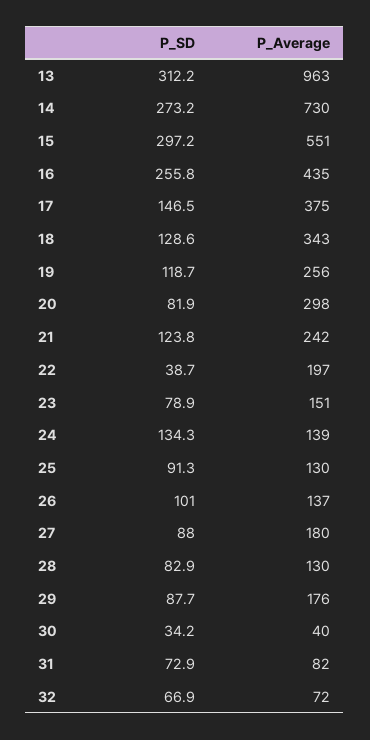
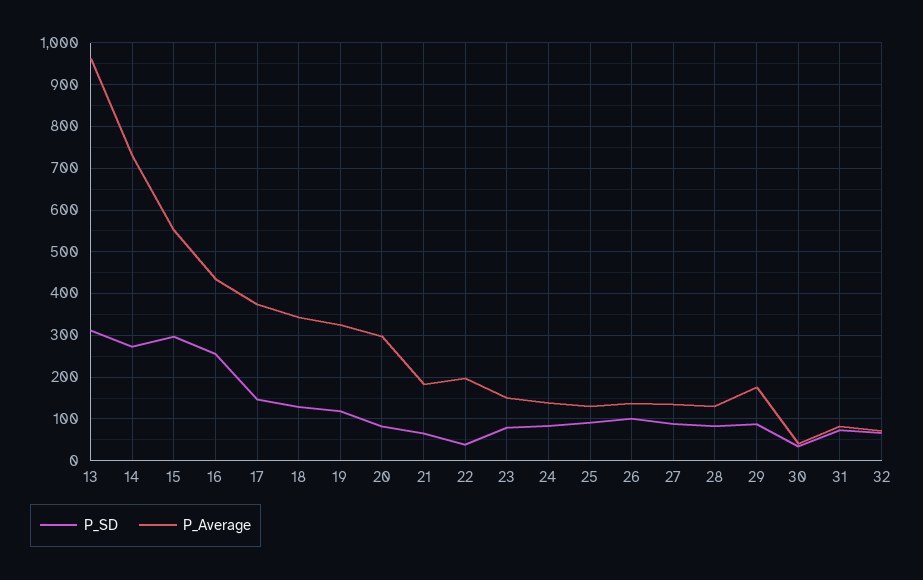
  {
    "P_SD": {
      "13": 312.2,
      "14": 273.2,
      "15": 297.2,
      "16": 255.8,
      "17": 146.5,
      "18": 128.6,
      "19": 118.7,
      "20": 81.9,
-     "21": 123.8,
+     "21": 60,
      "22": 38.7,
      "23": 78.9,
-     "24": 134.3,
+     "24": 80,
      "25": 91.3,
      "26": 101,
      "27": 88,
      "28": 82.9,
      "29": 87.7,
      "30": 34.2,
      "31": 72.9,
      "32": 66.9
    },
    "P_Average": {
      "13": 963,
      "14": 730,
      "15": 551,
      "16": 435,
      "17": 375,
      "18": 343,
-     "19": 256,
+     "19": 320,
      "20": 298,
-     "21": 242,
+     "21": 180,
      "22": 197,
      "23": 151,
      "24": 139,
      "25": 130,
      "26": 137,
-     "27": 180,
+     "27": 140,
      "28": 130,
      "29": 176,
      "30": 40,
      "31": 82,
      "32": 72
    }
  }

